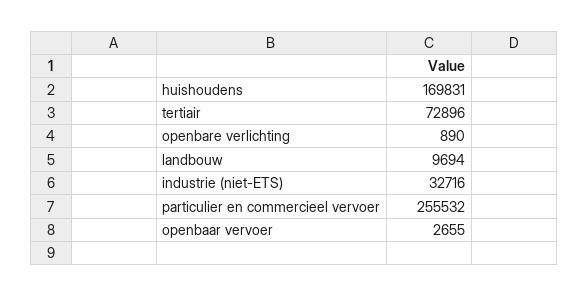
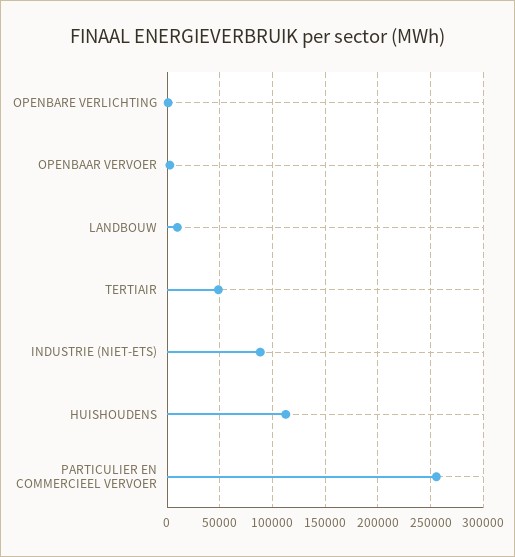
  {
-   "huishoudens": 169831,
+   "huishoudens": 110000,
-   "tertiair": 72896,
+   "tertiair": 50000,
    "openbare verlichting": 890,
    "landbouw": 9694,
-   "industrie (niet-ETS)": 32716,
+   "industrie (niet-ETS)": 90000,
    "particulier en commercieel vervoer": 255532,
    "openbaar vervoer": 2655
  }

